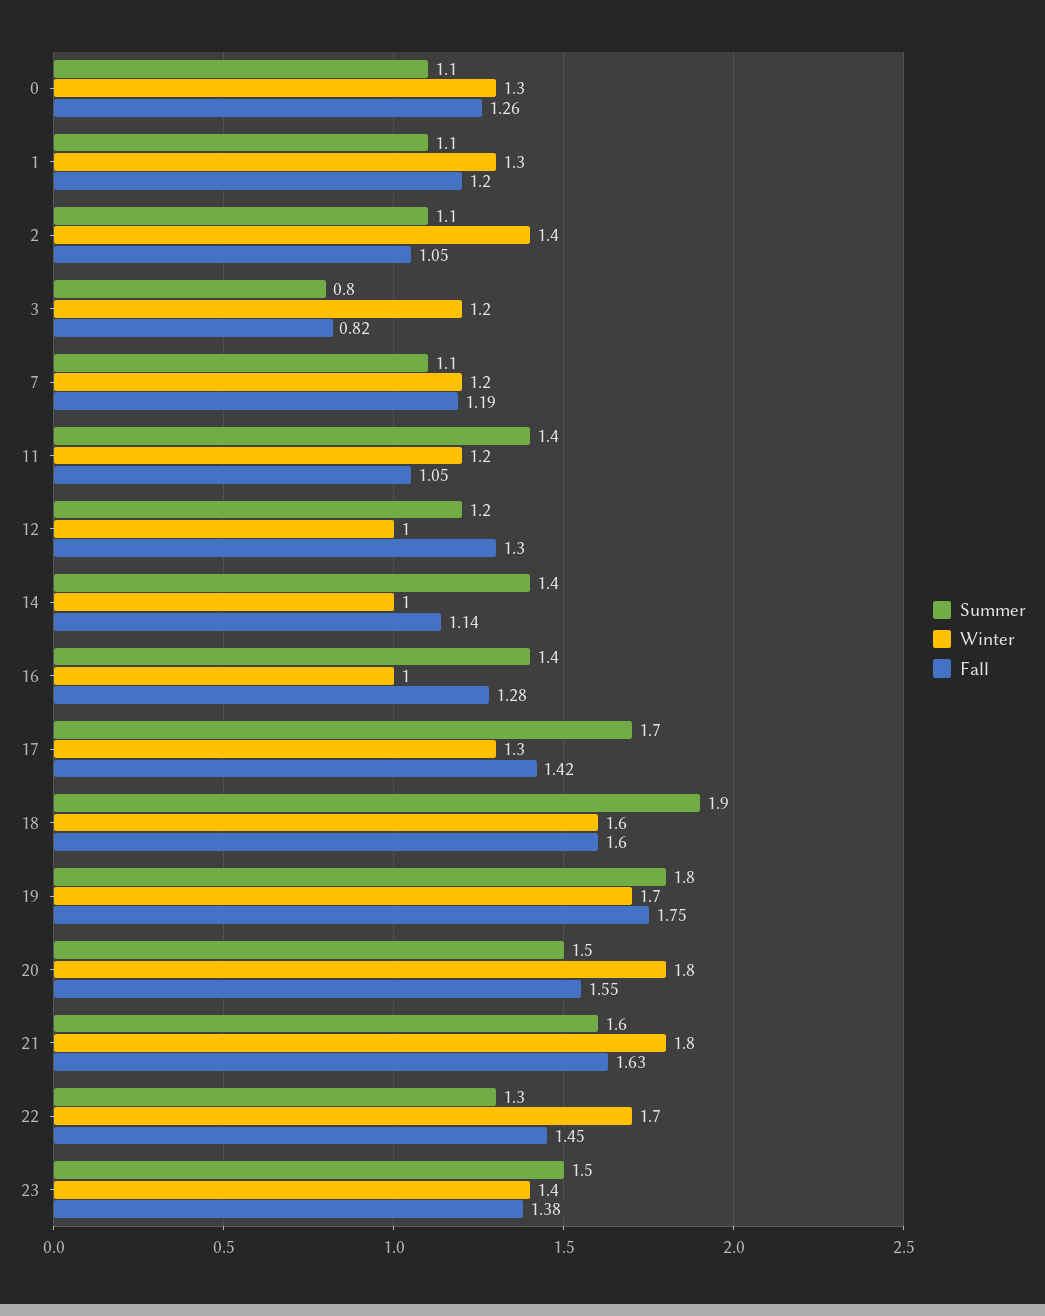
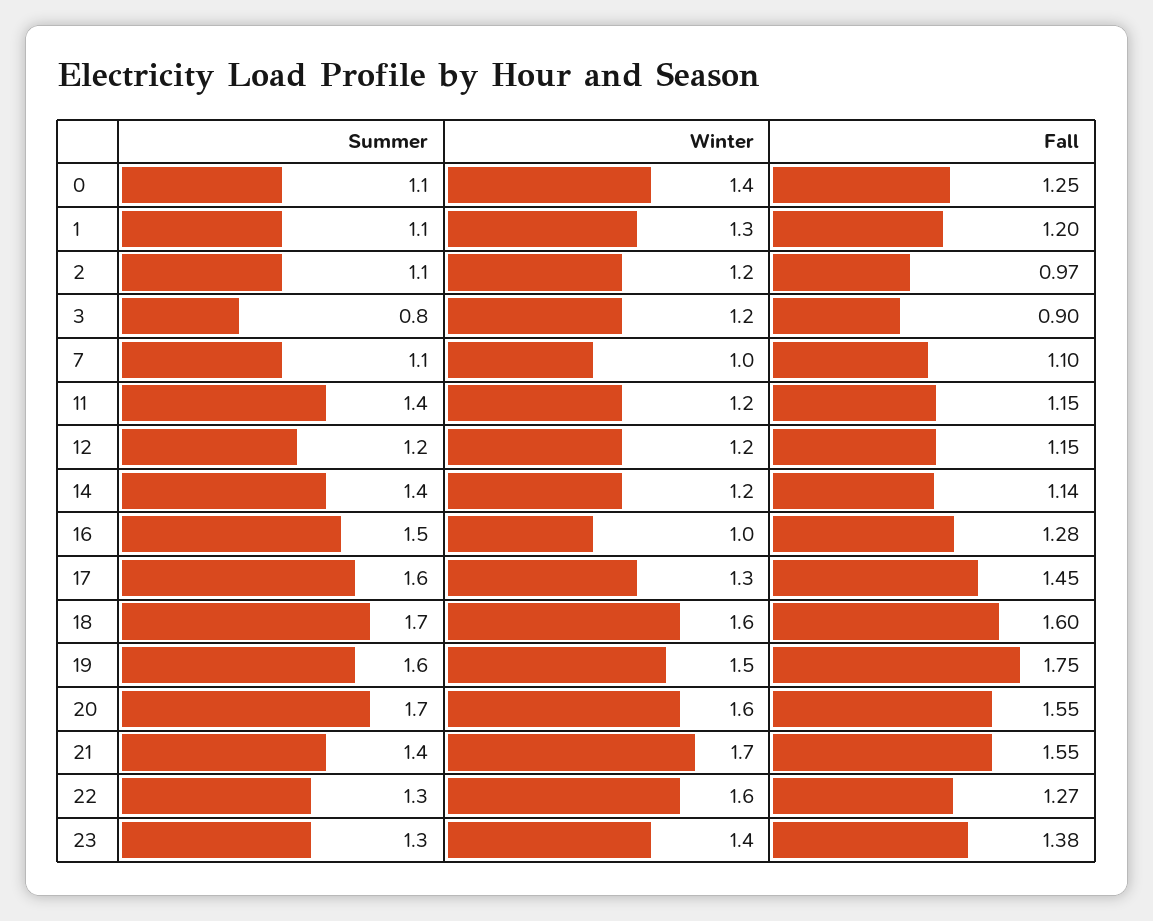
  {
    "Summer": {
      "0": 1.1,
      "1": 1.1,
      "2": 1.1,
      "3": 0.8,
      "7": 1.1,
      "11": 1.4,
      "12": 1.2,
      "14": 1.4,
-     "16": 1.4,
+     "16": 1.5,
-     "17": 1.7,
+     "17": 1.6,
-     "18": 1.9,
+     "18": 1.7,
-     "19": 1.8,
+     "19": 1.6,
-     "20": 1.5,
+     "20": 1.7,
-     "21": 1.6,
+     "21": 1.4,
      "22": 1.3,
-     "23": 1.5
+     "23": 1.3
    },
    "Winter": {
-     "0": 1.3,
+     "0": 1.4,
      "1": 1.3,
-     "2": 1.4,
+     "2": 1.2,
      "3": 1.2,
-     "7": 1.2,
+     "7": 1,
      "11": 1.2,
-     "12": 1,
+     "12": 1.2,
-     "14": 1,
+     "14": 1.2,
      "16": 1,
      "17": 1.3,
      "18": 1.6,
-     "19": 1.7,
+     "19": 1.5,
-     "20": 1.8,
+     "20": 1.6,
-     "21": 1.8,
+     "21": 1.7,
-     "22": 1.7,
+     "22": 1.6,
      "23": 1.4
    },
    "Fall": {
-     "0": 1.26,
+     "0": 1.25,
      "1": 1.2,
-     "2": 1.05,
+     "2": 0.97,
-     "3": 0.82,
+     "3": 0.9,
-     "7": 1.19,
+     "7": 1.1,
-     "11": 1.05,
+     "11": 1.15,
-     "12": 1.3,
+     "12": 1.15,
      "14": 1.14,
      "16": 1.28,
-     "17": 1.42,
+     "17": 1.45,
      "18": 1.6,
      "19": 1.75,
      "20": 1.55,
-     "21": 1.63,
+     "21": 1.55,
-     "22": 1.45,
+     "22": 1.27,
      "23": 1.38
    }
  }

